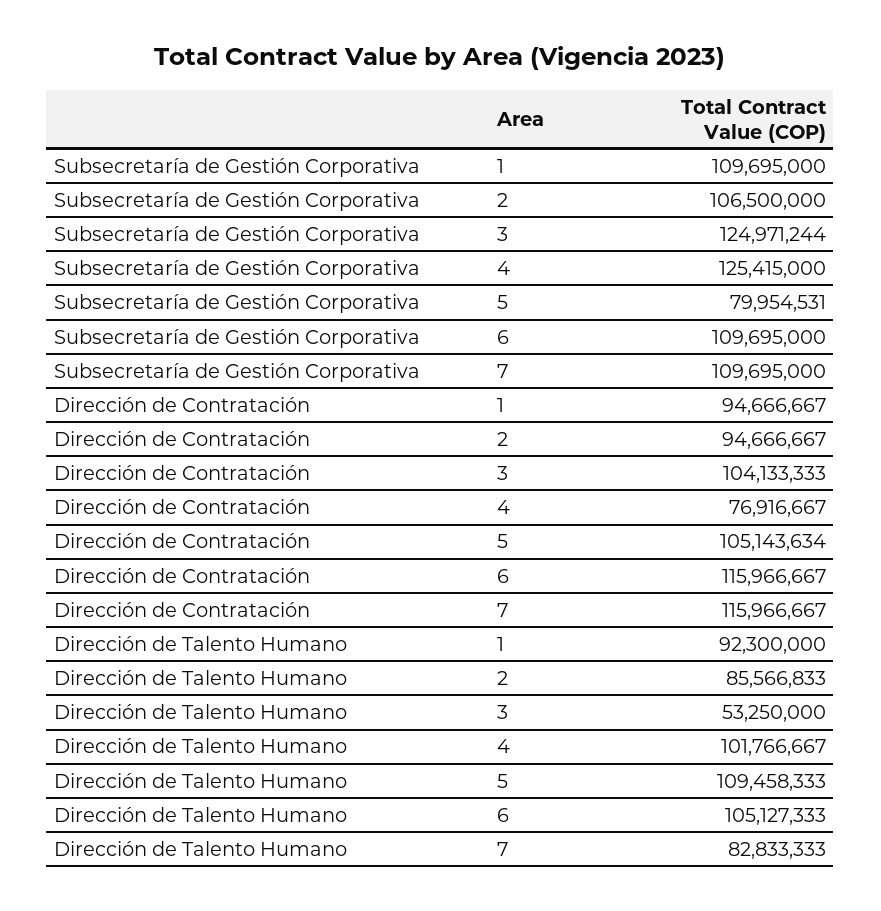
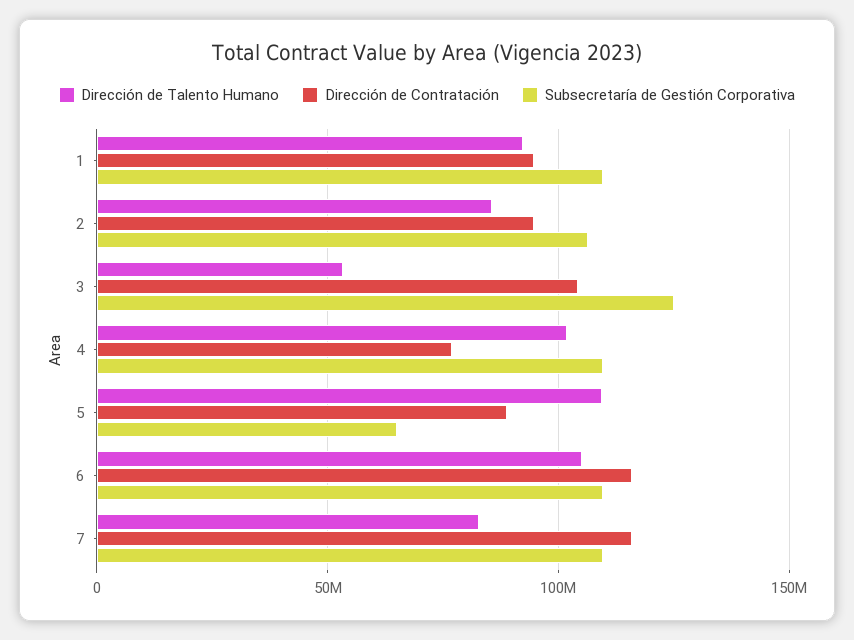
  {
    "Subsecretaría de Gestión Corporativa": {
      "1": 109695000,
      "2": 106500000,
      "3": 124971244,
-     "4": 125415000,
+     "4": 110000000,
-     "5": 79954531,
+     "5": 65000000,
      "6": 109695000,
      "7": 109695000
    },
    "Dirección de Contratación": {
      "1": 94666667,
      "2": 94666667,
      "3": 104133333,
      "4": 76916667,
-     "5": 105143634,
+     "5": 90000000,
      "6": 115966667,
      "7": 115966667
    },
    "Dirección de Talento Humano": {
      "1": 92300000,
      "2": 85566833,
      "3": 53250000,
      "4": 101766667,
      "5": 109458333,
      "6": 105127333,
      "7": 82833333
    }
  }

